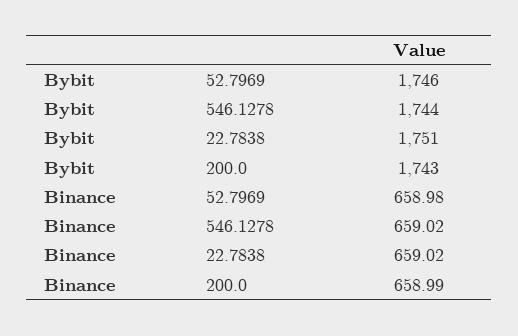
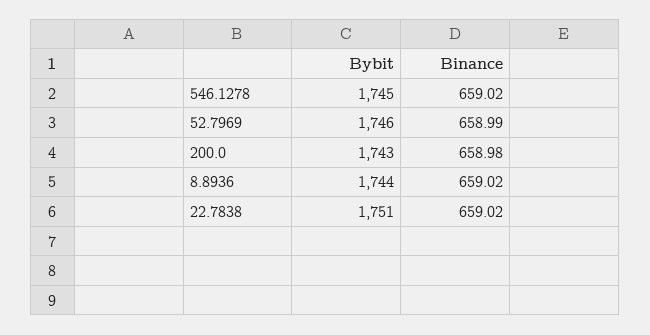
  {
    "Bybit": {
      "52.7969": 1746,
-     "546.1278": 1744,
+     "546.1278": 1745,
      "22.7838": 1751,
-     "200.0": 1743
+     "200.0": 1743,
+     "8.8936": 1744
    },
    "Binance": {
-     "52.7969": 658.98,
+     "52.7969": 658.99,
      "546.1278": 659.02,
      "22.7838": 659.02,
-     "200.0": 658.99
+     "200.0": 658.98,
+     "8.8936": 659.02
    }
  }

